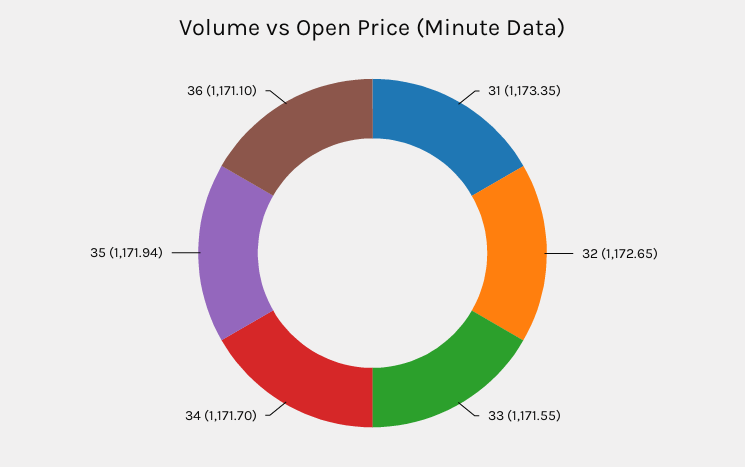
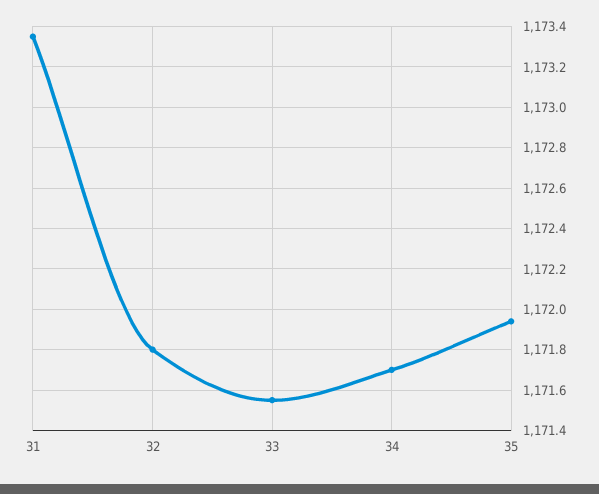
  {
    "31": 1173.35,
-   "32": 1172.65,
+   "32": 1171.8,
    "33": 1171.55,
    "34": 1171.7,
-   "35": 1171.94,
+   "35": 1171.94
-   "36": 1171.1
  }

